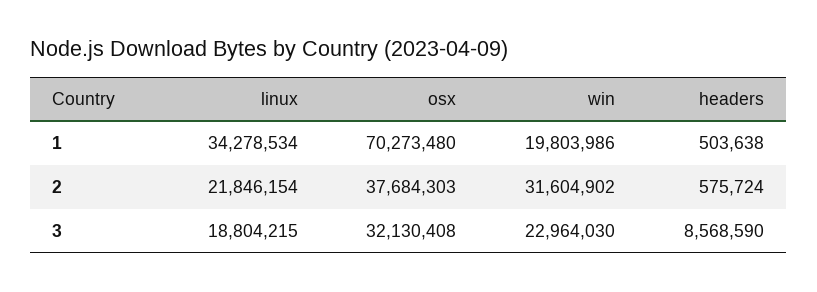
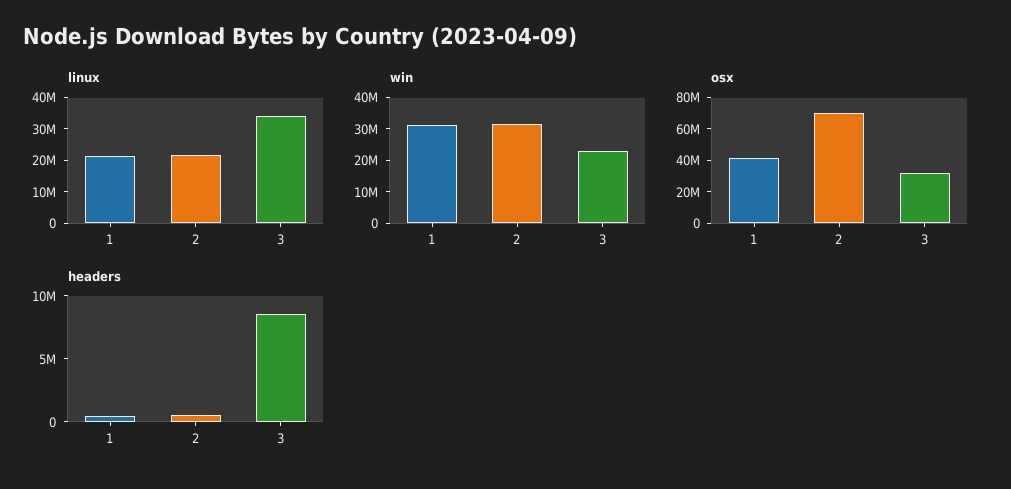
  {
    "linux": {
-     "1": 34278534,
+     "1": 20000000,
      "2": 21846154,
-     "3": 18804215
+     "3": 35000000
    },
    "osx": {
-     "1": 70273480,
+     "1": 40000000,
-     "2": 37684303,
+     "2": 70000000,
      "3": 32130408
    },
    "win": {
-     "1": 19803986,
+     "1": 30000000,
      "2": 31604902,
      "3": 22964030
    },
    "headers": {
      "1": 503638,
      "2": 575724,
      "3": 8568590
    }
  }

